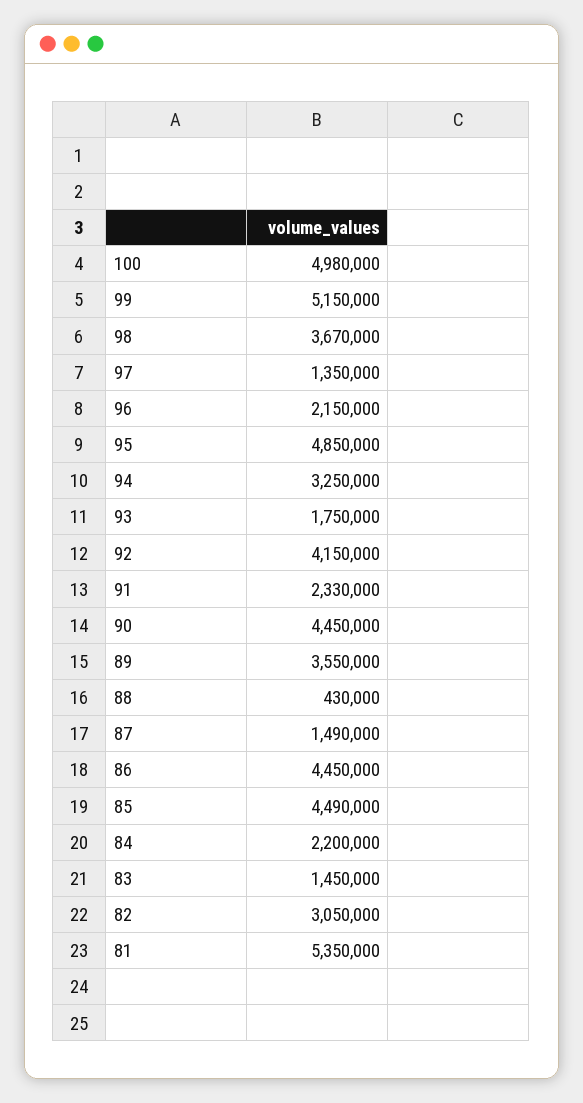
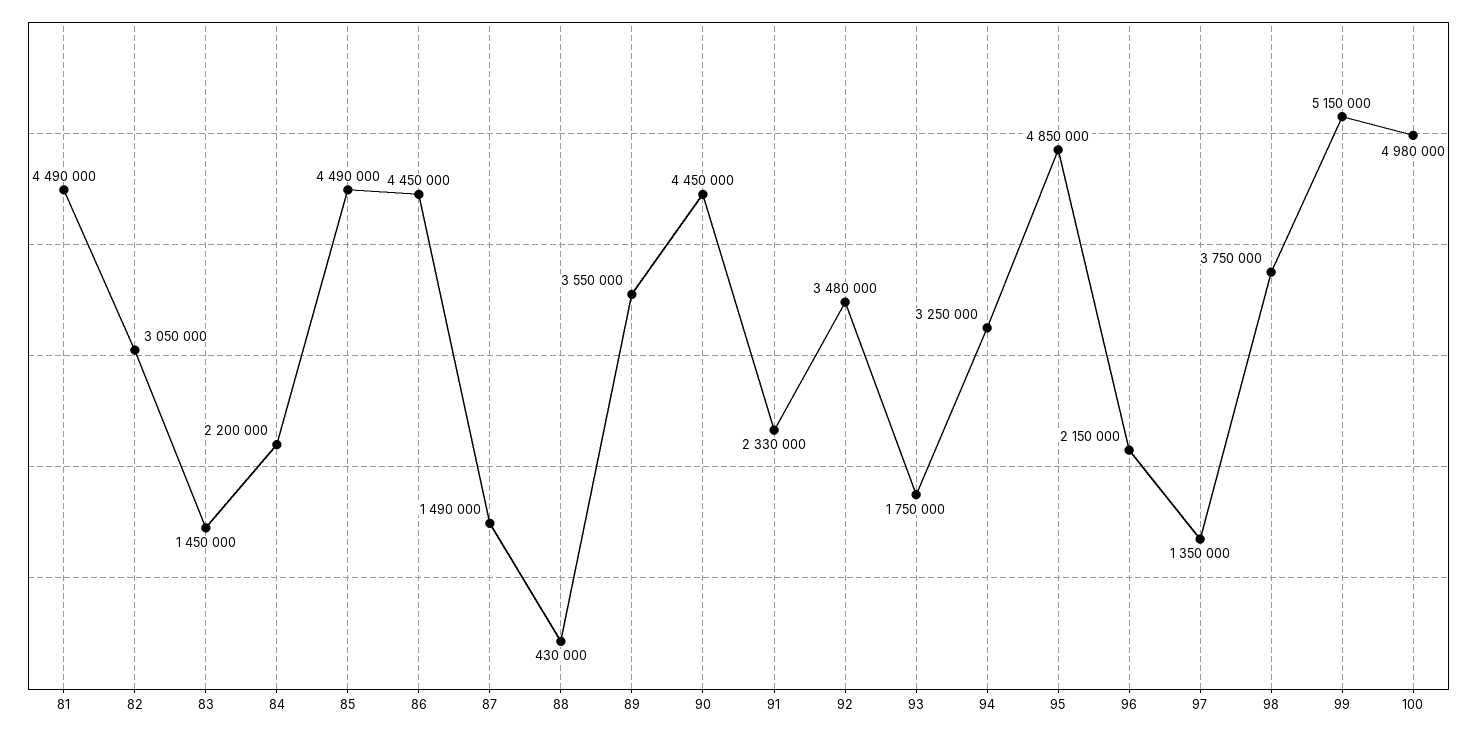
  {
    "100": 4980000,
    "99": 5150000,
-   "98": 3670000,
+   "98": 3750000,
    "97": 1350000,
    "96": 2150000,
    "95": 4850000,
    "94": 3250000,
    "93": 1750000,
-   "92": 4150000,
+   "92": 3480000,
    "91": 2330000,
    "90": 4450000,
    "89": 3550000,
    "88": 430000,
    "87": 1490000,
    "86": 4450000,
    "85": 4490000,
    "84": 2200000,
    "83": 1450000,
    "82": 3050000,
-   "81": 5350000
+   "81": 4490000
  }

